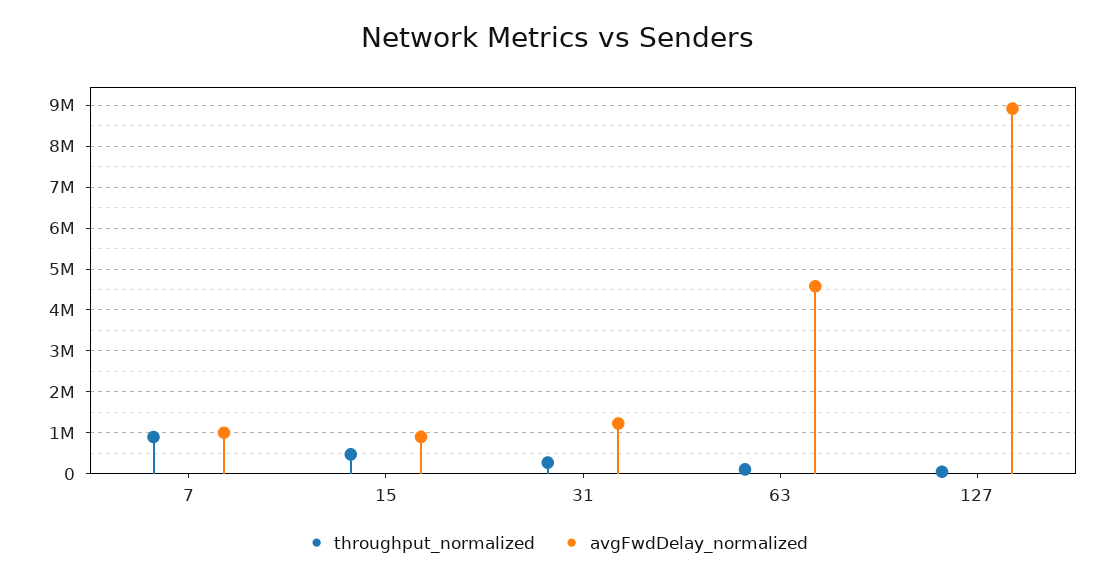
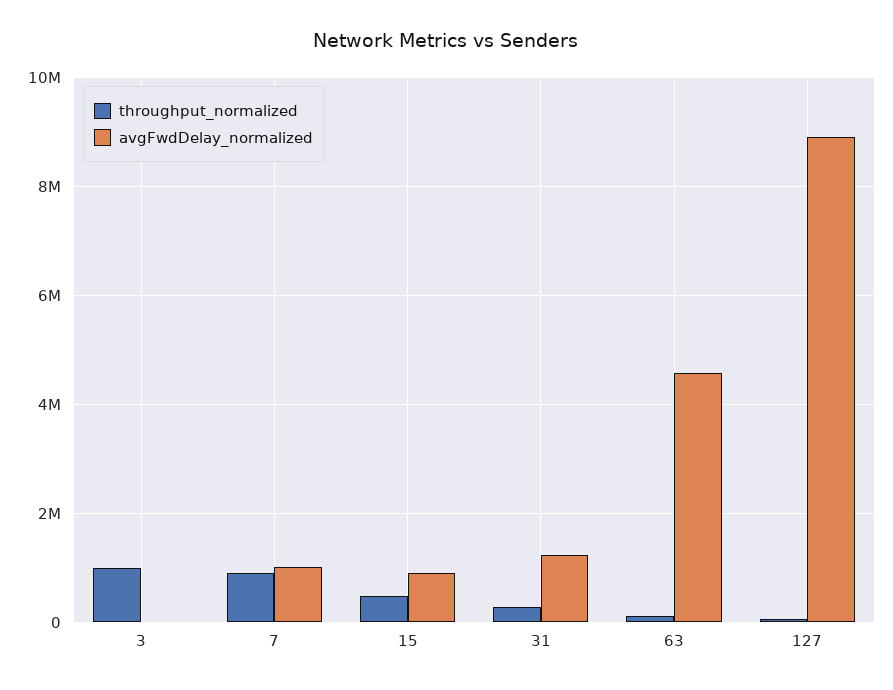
  {
    "throughput_normalized": {
      "7": 800000,
      "15": 400000,
      "31": 200000,
      "63": 200000,
-     "127": 0
+     "127": 0,
+     "3": 1000000
    },
    "avgFwdDelay_normalized": {
      "7": 1000000,
      "15": 1000000,
      "31": 1200000,
      "63": 4600000,
-     "127": 9000000
+     "127": 9000000,
+     "3": 0
    }
  }

